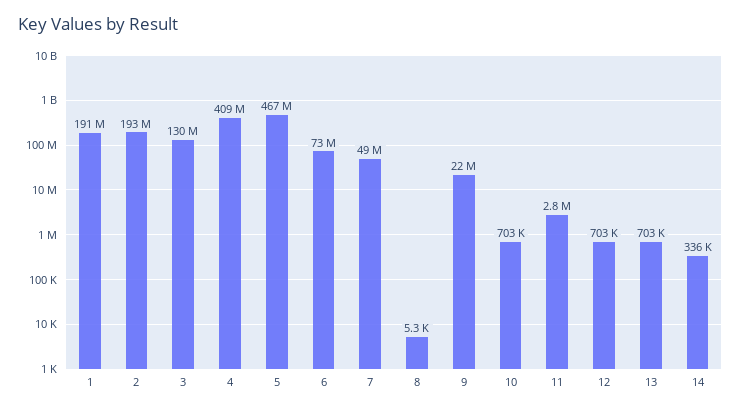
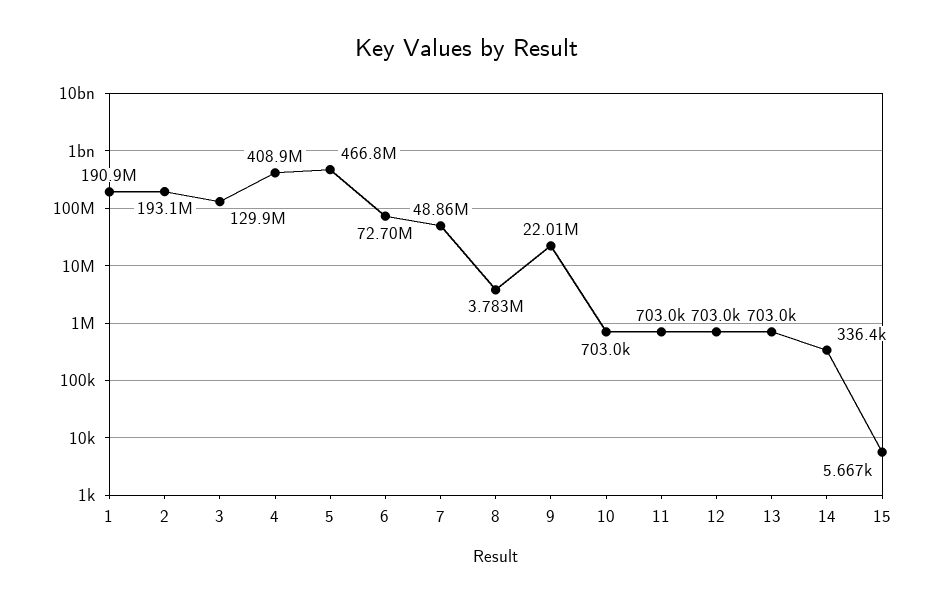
  {
    "1": 190900000,
    "2": 193100000,
    "3": 129900000,
    "4": 408900000,
    "5": 466800000,
    "6": 72700000,
    "7": 48860000,
-   "8": 5300,
+   "8": 3783000,
    "9": 22010000,
    "10": 703000,
-   "11": 2800000,
+   "11": 703000,
    "12": 703000,
    "13": 703000,
-   "14": 336400
+   "14": 336400,
+   "15": 5667
  }

